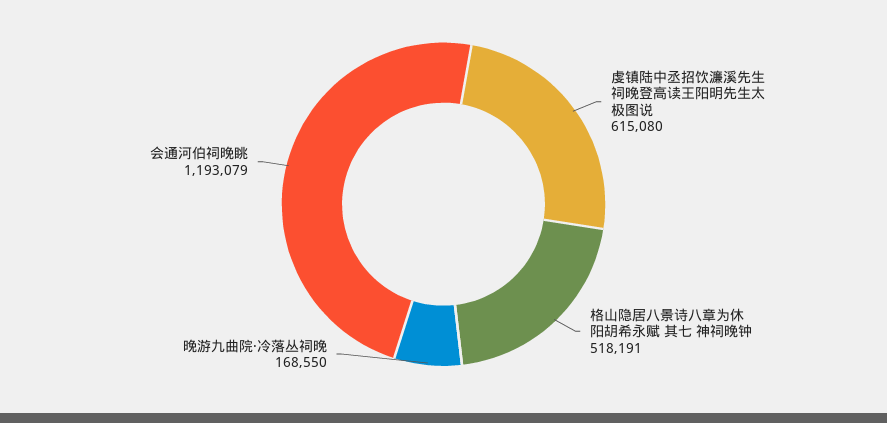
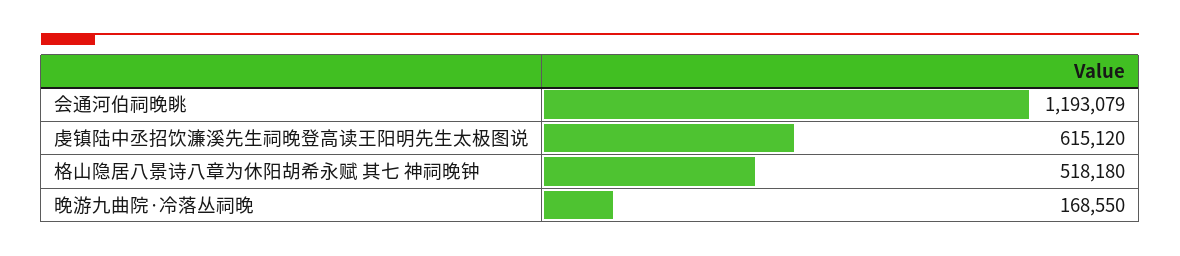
  {
-   "虔镇陆中丞招饮濂溪先生祠晚登高读王阳明先生太极图说": 615080,
+   "虔镇陆中丞招饮濂溪先生祠晚登高读王阳明先生太极图说": 615120,
-   "格山隐居八景诗八章为休阳胡希永赋 其七 神祠晚钟": 518191,
+   "格山隐居八景诗八章为休阳胡希永赋 其七 神祠晚钟": 518180,
    "晚游九曲院·冷落丛祠晚": 168550,
    "会通河伯祠晚眺": 1193079
  }

